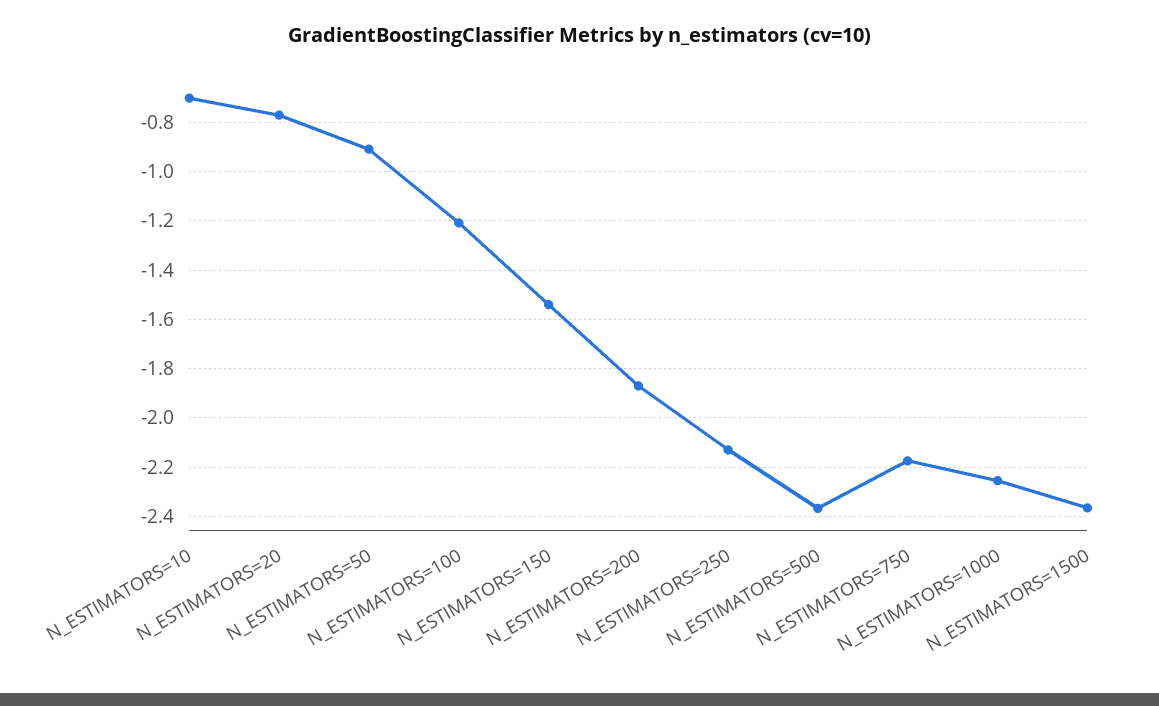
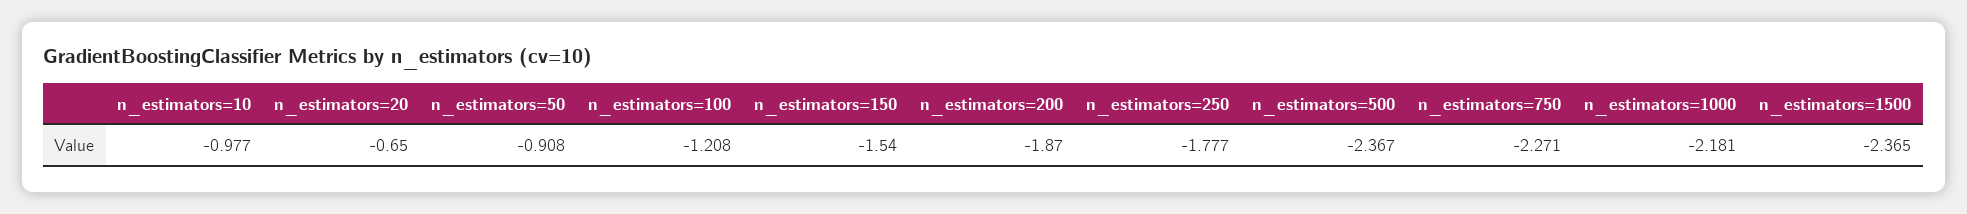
  {
-   "N_ESTIMATORS=10": -0.7,
+   "N_ESTIMATORS=10": -0.977,
-   "N_ESTIMATORS=20": -0.775,
+   "N_ESTIMATORS=20": -0.65,
    "N_ESTIMATORS=50": -0.908,
    "N_ESTIMATORS=100": -1.208,
    "N_ESTIMATORS=150": -1.54,
    "N_ESTIMATORS=200": -1.87,
-   "N_ESTIMATORS=250": -2.125,
+   "N_ESTIMATORS=250": -1.777,
    "N_ESTIMATORS=500": -2.367,
-   "N_ESTIMATORS=750": -2.175,
+   "N_ESTIMATORS=750": -2.271,
-   "N_ESTIMATORS=1000": -2.25,
+   "N_ESTIMATORS=1000": -2.181,
    "N_ESTIMATORS=1500": -2.365
  }

